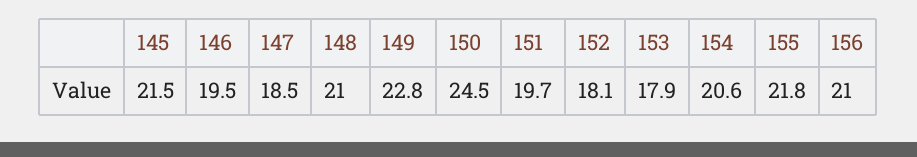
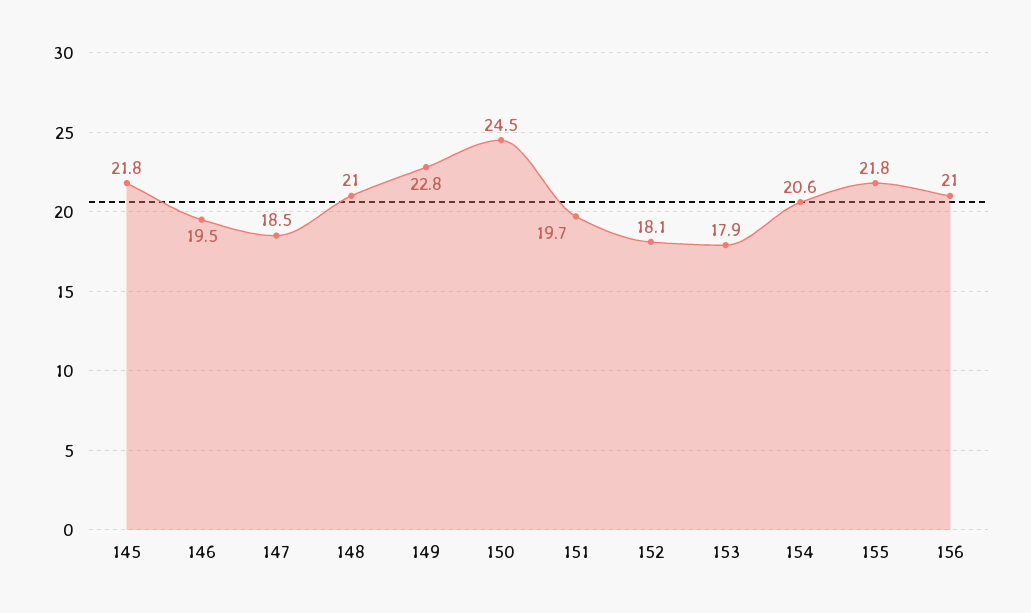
  {
-   "145": 21.5,
+   "145": 21.8,
    "146": 19.5,
    "147": 18.5,
    "148": 21,
    "149": 22.8,
    "150": 24.5,
    "151": 19.7,
    "152": 18.1,
    "153": 17.9,
    "154": 20.6,
    "155": 21.8,
    "156": 21
  }

